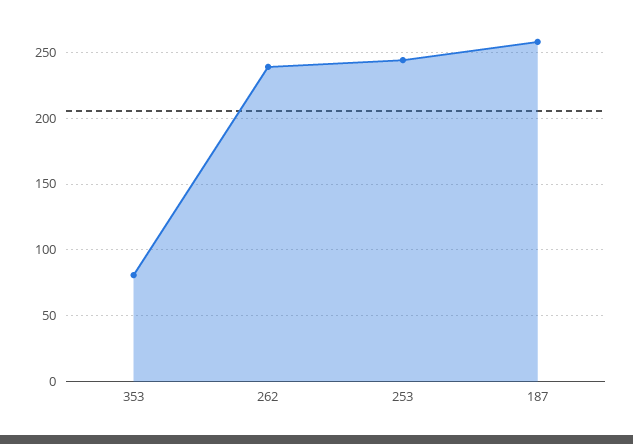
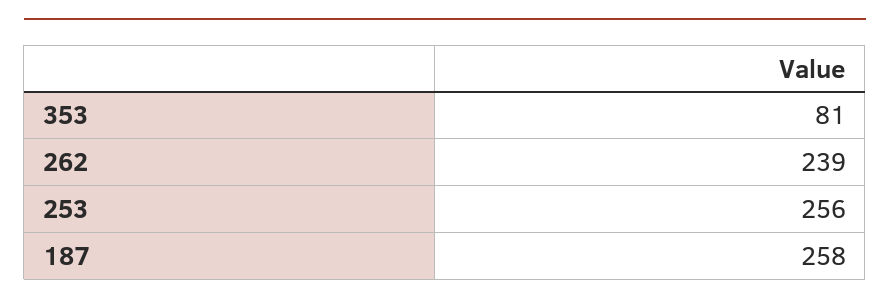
  {
    "353": 81,
    "262": 239,
-   "253": 245,
+   "253": 256,
    "187": 258
  }

